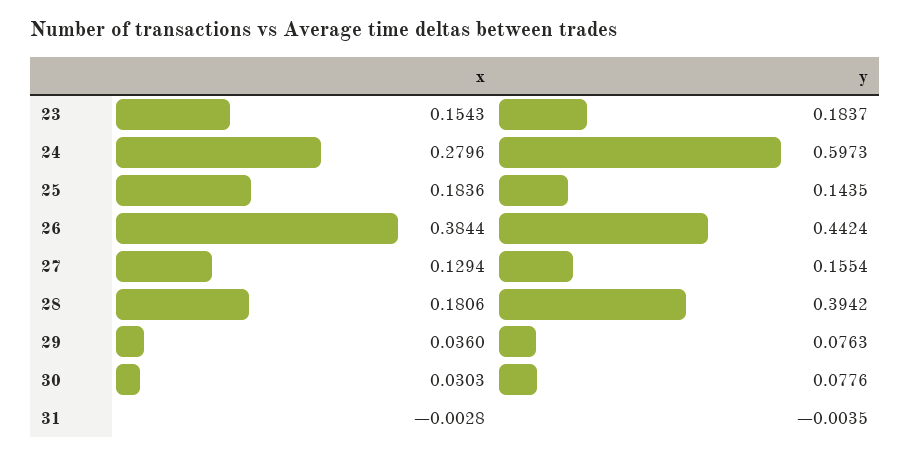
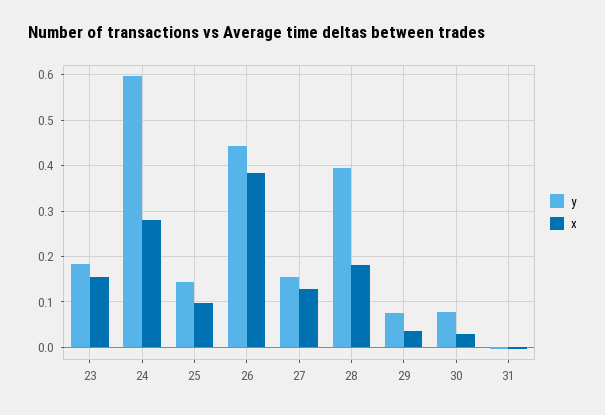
  {
    "x": {
      "23": 0.1543,
      "24": 0.2796,
-     "25": 0.1836,
+     "25": 0.1,
      "26": 0.3844,
      "27": 0.1294,
      "28": 0.1806,
      "29": 0.036,
      "30": 0.0303,
      "31": -0.0028
    },
    "y": {
      "23": 0.1837,
      "24": 0.5973,
      "25": 0.1435,
      "26": 0.4424,
      "27": 0.1554,
      "28": 0.3942,
      "29": 0.0763,
      "30": 0.0776,
      "31": -0.0035
    }
  }

